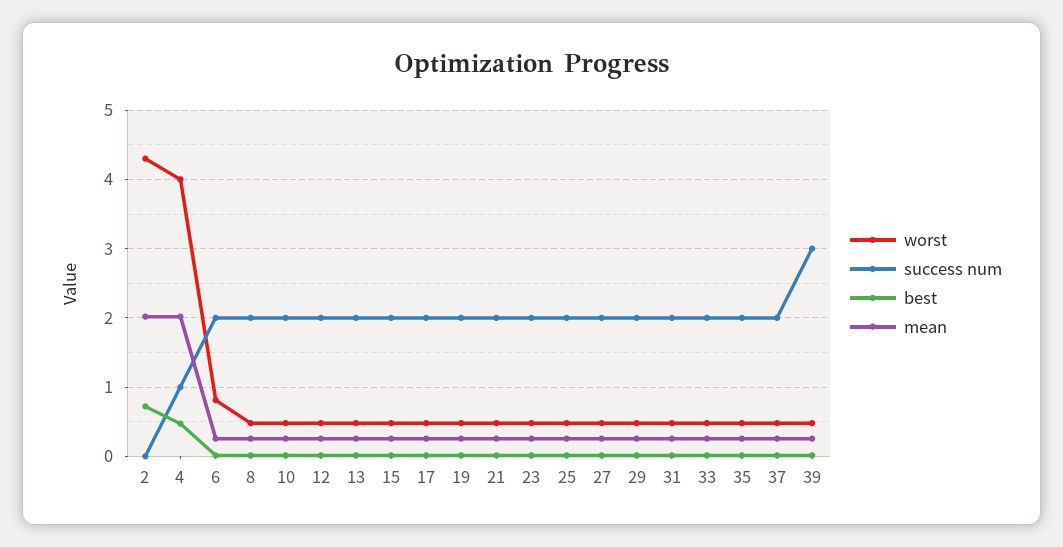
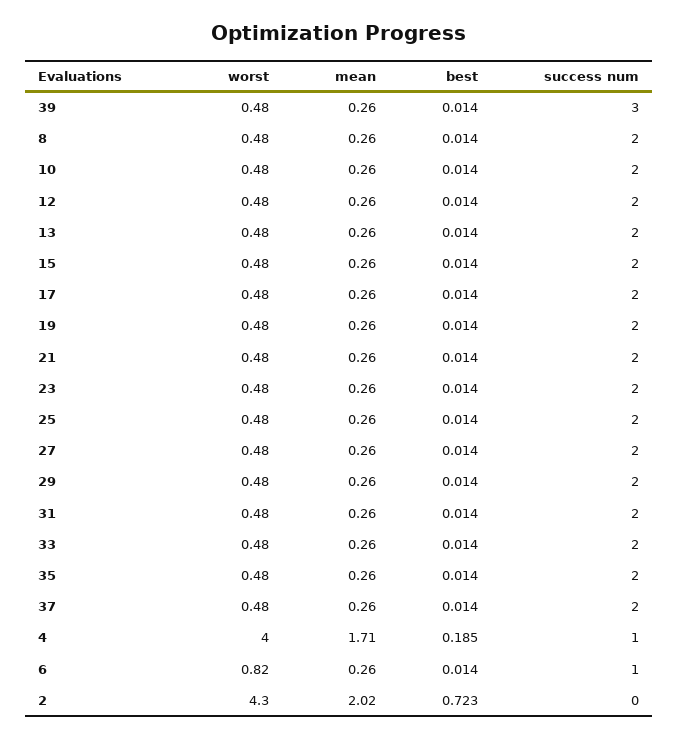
  {
    "worst": {
      "2": 4.3,
      "4": 4,
      "6": 0.82,
      "8": 0.48,
      "10": 0.48,
      "12": 0.48,
      "13": 0.48,
      "15": 0.48,
      "17": 0.48,
      "19": 0.48,
      "21": 0.48,
      "23": 0.48,
      "25": 0.48,
      "27": 0.48,
      "29": 0.48,
      "31": 0.48,
      "33": 0.48,
      "35": 0.48,
      "37": 0.48,
      "39": 0.48
    },
    "success num": {
      "2": 0,
      "4": 1,
-     "6": 2,
+     "6": 1,
      "8": 2,
      "10": 2,
      "12": 2,
      "13": 2,
      "15": 2,
      "17": 2,
      "19": 2,
      "21": 2,
      "23": 2,
      "25": 2,
      "27": 2,
      "29": 2,
      "31": 2,
      "33": 2,
      "35": 2,
      "37": 2,
      "39": 3
    },
    "best": {
      "2": 0.723,
-     "4": 0.5,
+     "4": 0.185,
      "6": 0.014,
      "8": 0.014,
      "10": 0.014,
      "12": 0.014,
      "13": 0.014,
      "15": 0.014,
      "17": 0.014,
      "19": 0.014,
      "21": 0.014,
      "23": 0.014,
      "25": 0.014,
      "27": 0.014,
      "29": 0.014,
      "31": 0.014,
      "33": 0.014,
      "35": 0.014,
      "37": 0.014,
      "39": 0.014
    },
    "mean": {
      "2": 2.02,
-     "4": 2,
+     "4": 1.71,
      "6": 0.26,
      "8": 0.26,
      "10": 0.26,
      "12": 0.26,
      "13": 0.26,
      "15": 0.26,
      "17": 0.26,
      "19": 0.26,
      "21": 0.26,
      "23": 0.26,
      "25": 0.26,
      "27": 0.26,
      "29": 0.26,
      "31": 0.26,
      "33": 0.26,
      "35": 0.26,
      "37": 0.26,
      "39": 0.26
    }
  }

